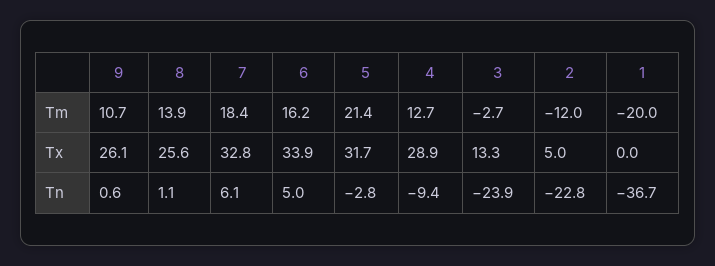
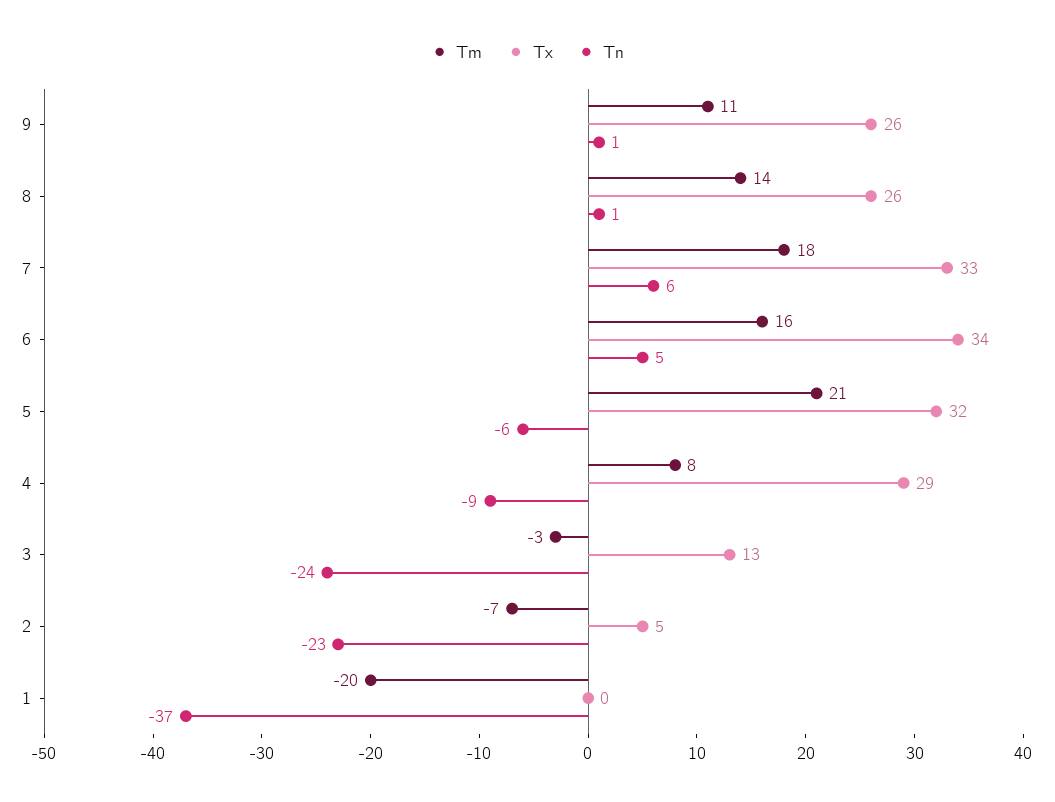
  {
    "Tm": {
      "9": 10.7,
      "8": 13.9,
      "7": 18.4,
      "6": 16.2,
      "5": 21.4,
-     "4": 12.7,
+     "4": 8,
      "3": -2.7,
-     "2": -12,
+     "2": -7,
      "1": -20
    },
    "Tx": {
      "9": 26.1,
      "8": 25.6,
      "7": 32.8,
      "6": 33.9,
      "5": 31.7,
      "4": 28.9,
      "3": 13.3,
      "2": 5,
      "1": 0
    },
    "Tn": {
      "9": 0.6,
      "8": 1.1,
      "7": 6.1,
      "6": 5,
-     "5": -2.8,
+     "5": -6,
      "4": -9.4,
      "3": -23.9,
      "2": -22.8,
      "1": -36.7
    }
  }

